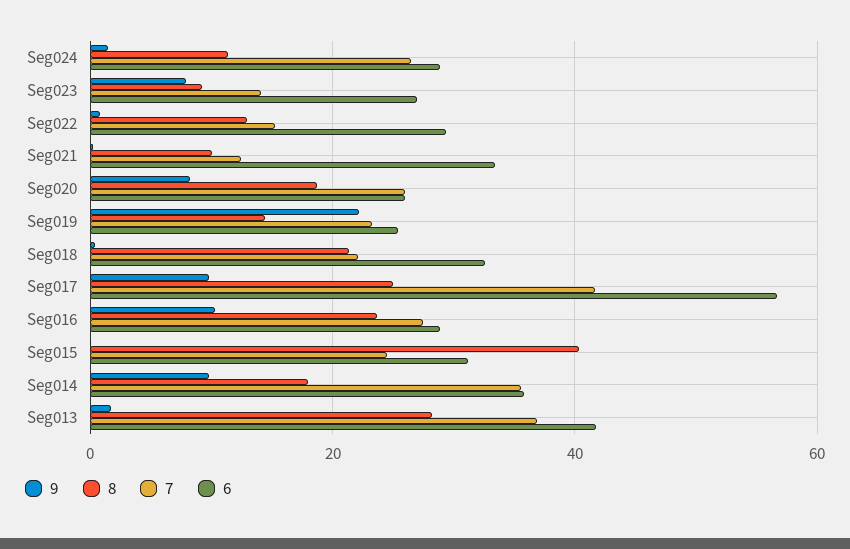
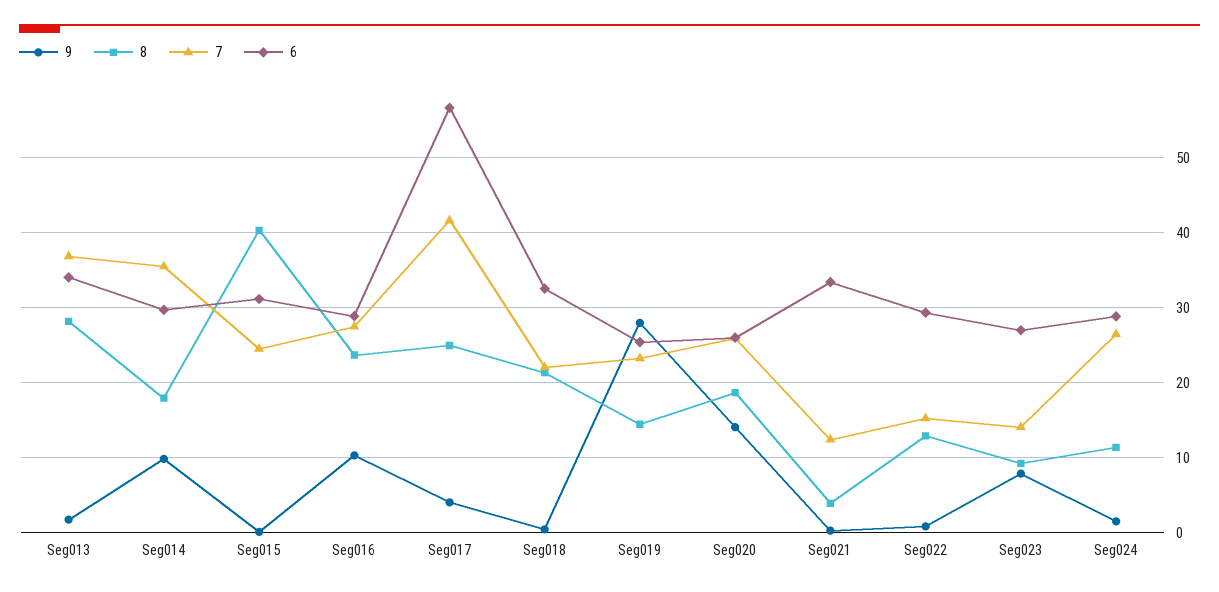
  {
    "9": {
      "Seg024": 1,
      "Seg023": 8,
      "Seg022": 1,
      "Seg021": 0,
-     "Seg020": 8,
+     "Seg020": 14,
-     "Seg019": 22,
+     "Seg019": 28,
      "Seg018": 0,
-     "Seg017": 10,
+     "Seg017": 4,
      "Seg016": 10,
      "Seg015": 0,
      "Seg014": 10,
      "Seg013": 2
    },
    "8": {
      "Seg024": 11,
      "Seg023": 9,
      "Seg022": 13,
-     "Seg021": 10,
+     "Seg021": 4,
      "Seg020": 19,
      "Seg019": 14,
      "Seg018": 21,
      "Seg017": 25,
      "Seg016": 24,
      "Seg015": 40,
      "Seg014": 18,
      "Seg013": 28
    },
    "7": {
      "Seg024": 26,
      "Seg023": 14,
      "Seg022": 15,
      "Seg021": 12,
      "Seg020": 26,
      "Seg019": 23,
      "Seg018": 22,
      "Seg017": 42,
      "Seg016": 27,
      "Seg015": 25,
      "Seg014": 36,
      "Seg013": 37
    },
    "6": {
      "Seg024": 29,
      "Seg023": 27,
      "Seg022": 29,
      "Seg021": 33,
      "Seg020": 26,
      "Seg019": 25,
      "Seg018": 33,
      "Seg017": 57,
      "Seg016": 29,
      "Seg015": 31,
-     "Seg014": 36,
+     "Seg014": 30,
-     "Seg013": 42
+     "Seg013": 34
    }
  }

